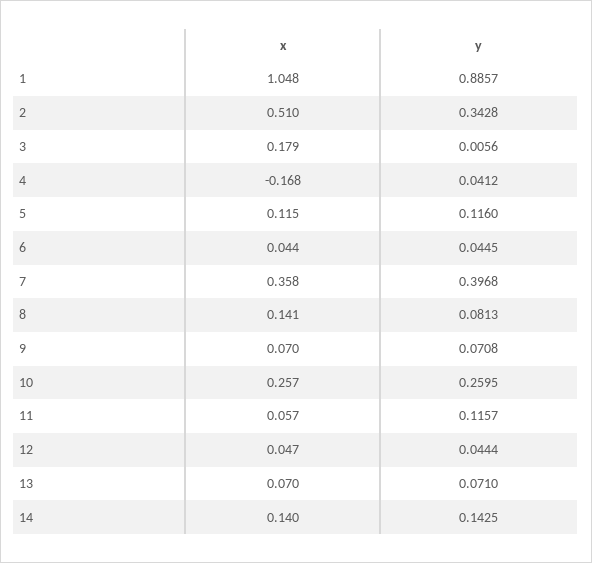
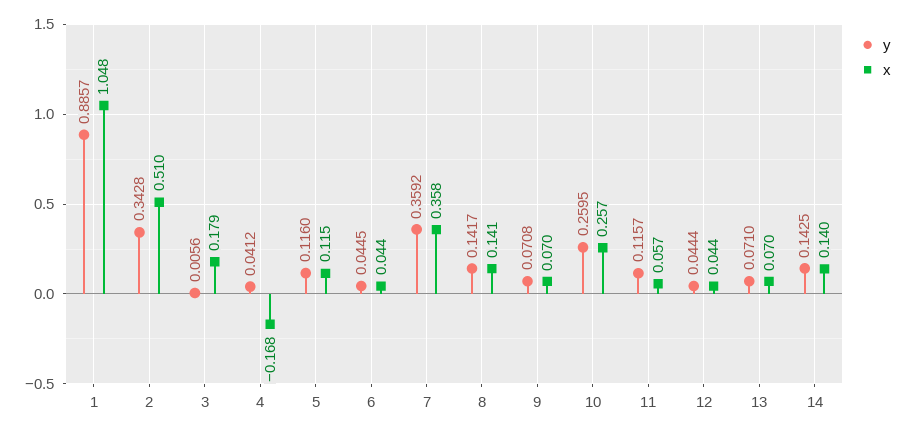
  {
    "x": {
      "1": 1.048,
      "2": 0.51,
      "3": 0.179,
      "4": -0.168,
      "5": 0.115,
      "6": 0.044,
      "7": 0.358,
      "8": 0.141,
      "9": 0.07,
      "10": 0.257,
      "11": 0.057,
-     "12": 0.047,
+     "12": 0.044,
      "13": 0.07,
      "14": 0.14
    },
    "y": {
      "1": 0.8857,
      "2": 0.3428,
      "3": 0.0056,
      "4": 0.0412,
      "5": 0.116,
      "6": 0.0445,
-     "7": 0.3968,
+     "7": 0.3592,
-     "8": 0.0813,
+     "8": 0.1417,
      "9": 0.0708,
      "10": 0.2595,
      "11": 0.1157,
      "12": 0.0444,
      "13": 0.071,
      "14": 0.1425
    }
  }

